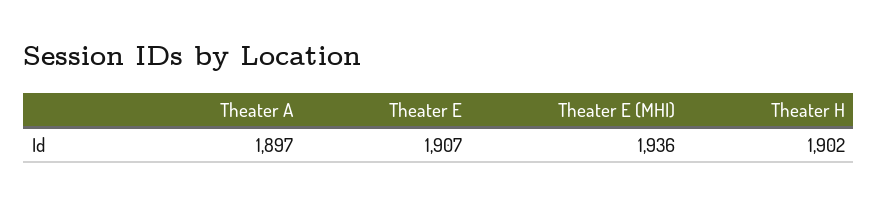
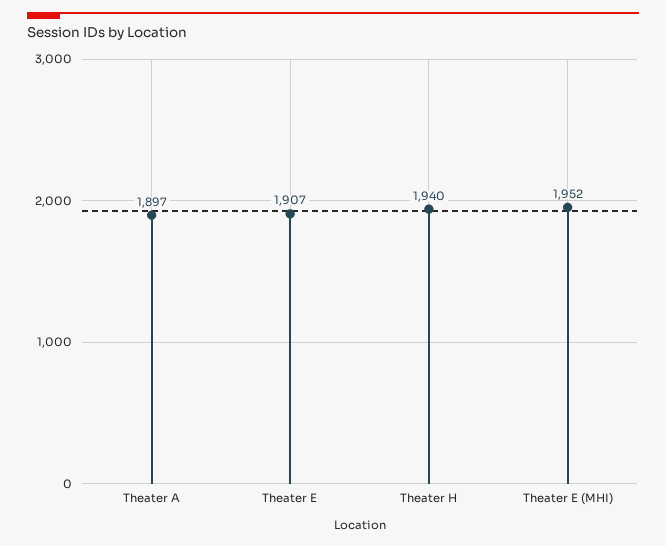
  {
    "Theater A": 1897,
    "Theater E": 1907,
-   "Theater E (MHI)": 1936,
+   "Theater E (MHI)": 1952,
-   "Theater H": 1902
+   "Theater H": 1940
  }

